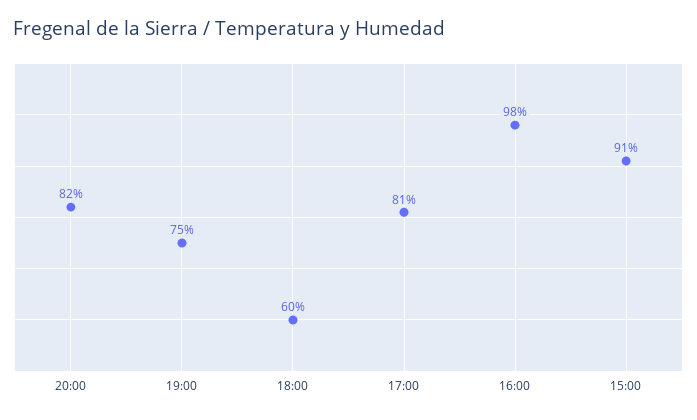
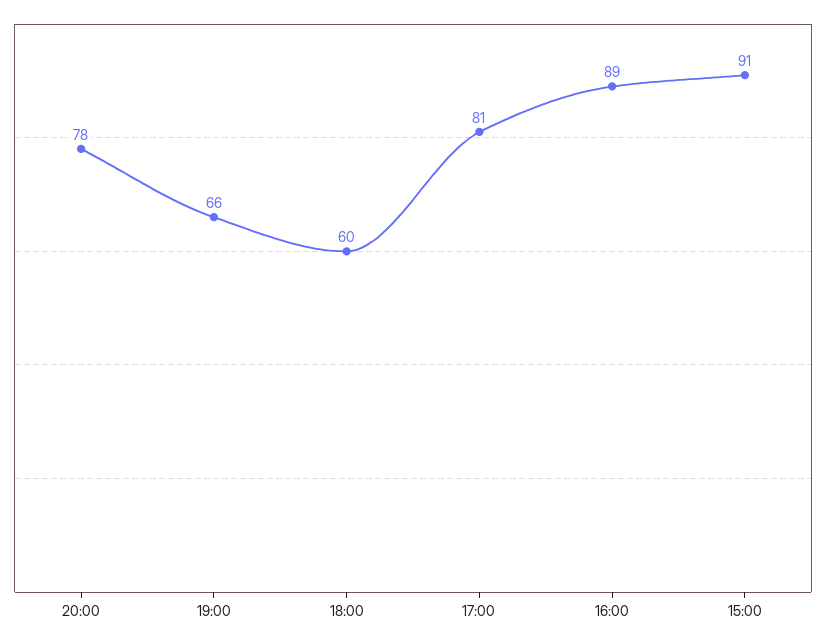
  {
-   "20:00": 82,
+   "20:00": 78,
-   "19:00": 75,
+   "19:00": 66,
    "18:00": 60,
    "17:00": 81,
-   "16:00": 98,
+   "16:00": 89,
    "15:00": 91
  }

